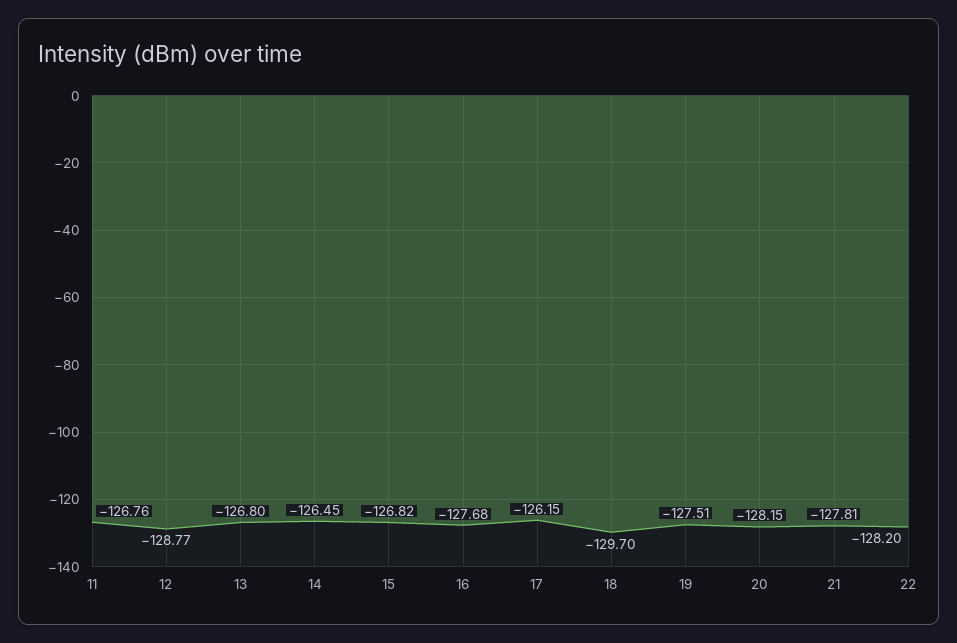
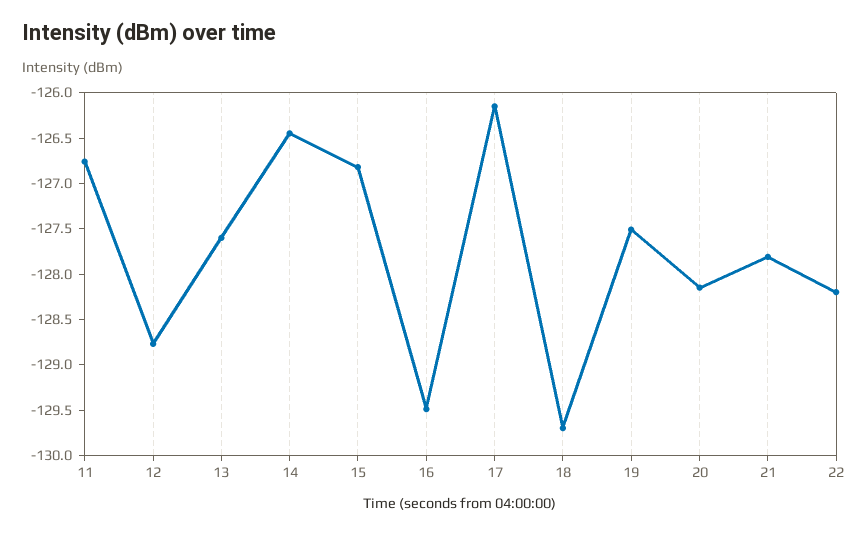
  {
    "11": -126.76,
    "12": -128.77,
-   "13": -126.8,
+   "13": -127.6,
    "14": -126.45,
    "15": -126.82,
-   "16": -127.68,
+   "16": -129.5,
    "17": -126.15,
    "18": -129.7,
    "19": -127.51,
    "20": -128.15,
    "21": -127.81,
    "22": -128.2
  }

